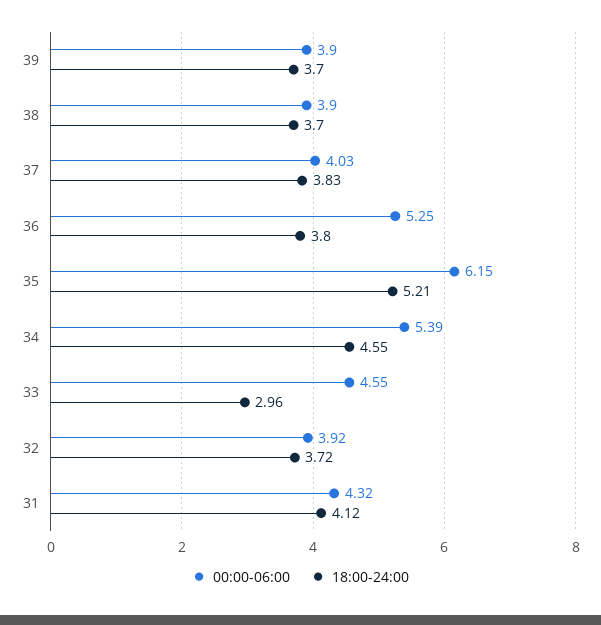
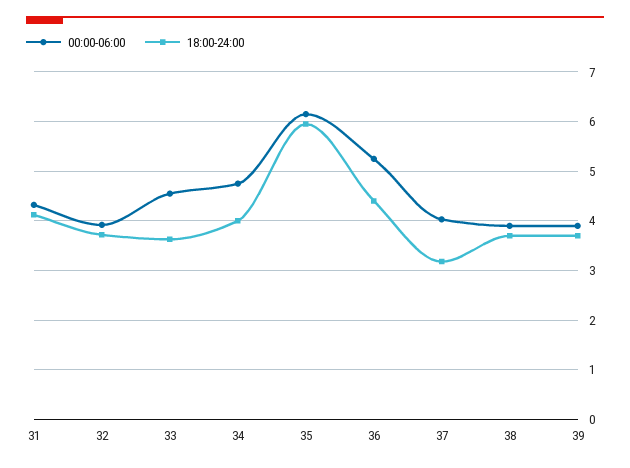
  {
    "00:00-06:00": {
      "39": 3.9,
      "38": 3.9,
      "37": 4.03,
      "36": 5.25,
      "35": 6.15,
-     "34": 5.39,
+     "34": 4.8,
      "33": 4.55,
      "32": 3.92,
      "31": 4.32
    },
    "18:00-24:00": {
      "39": 3.7,
      "38": 3.7,
-     "37": 3.83,
+     "37": 3.2,
-     "36": 3.8,
+     "36": 4.4,
-     "35": 5.21,
+     "35": 6,
-     "34": 4.55,
+     "34": 4,
-     "33": 2.96,
+     "33": 3.6,
      "32": 3.72,
      "31": 4.12
    }
  }

